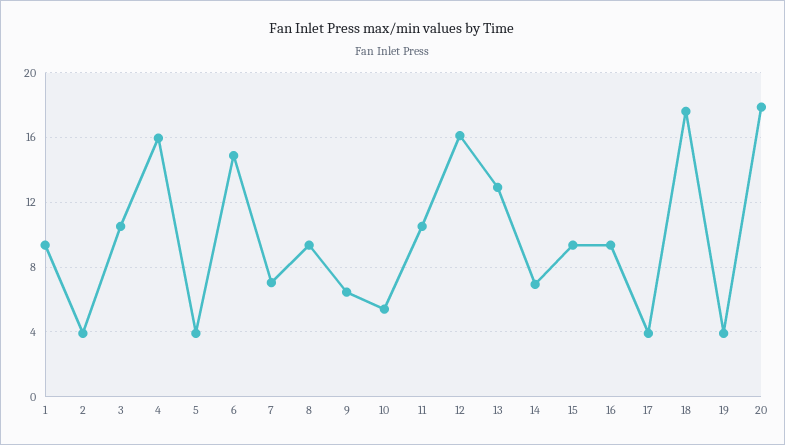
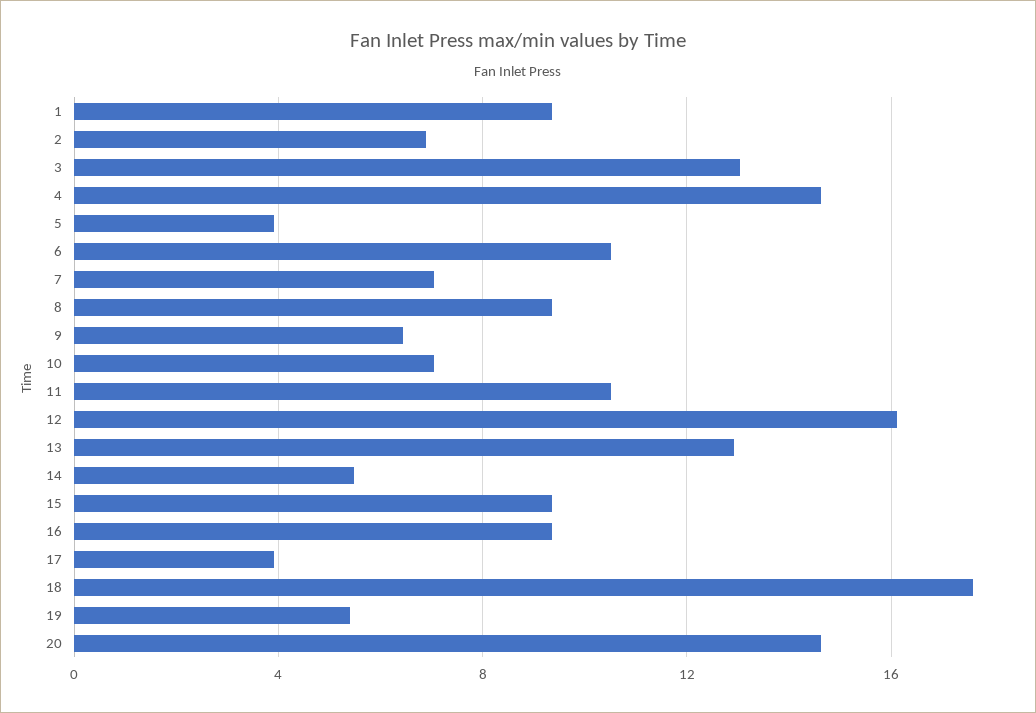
  {
    "1": 9.5,
-   "2": 4,
+   "2": 7,
-   "3": 10.5,
+   "3": 13,
-   "4": 16,
+   "4": 14.5,
    "5": 4,
-   "6": 15,
+   "6": 10.5,
    "7": 7,
    "8": 9.5,
    "9": 6.5,
-   "10": 5.5,
+   "10": 7,
    "11": 10.5,
    "12": 16,
    "13": 13,
-   "14": 7,
+   "14": 5.5,
    "15": 9.5,
    "16": 9.5,
    "17": 4,
    "18": 17.5,
-   "19": 4,
+   "19": 5.5,
-   "20": 18
+   "20": 14.5
  }

